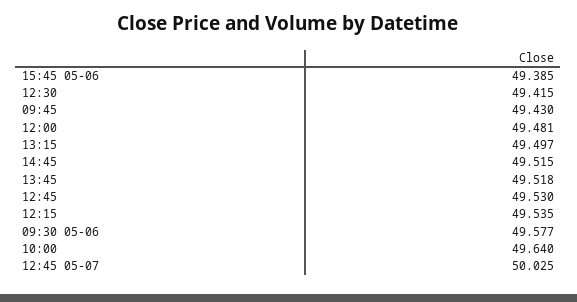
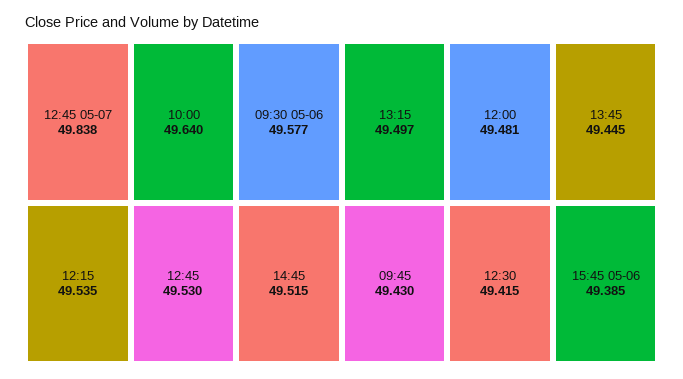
  {
    "15:45 05-06": 49.385,
    "12:30": 49.415,
    "09:45": 49.43,
    "12:00": 49.481,
    "13:15": 49.497,
    "14:45": 49.515,
-   "13:45": 49.518,
+   "13:45": 49.445,
    "12:45": 49.53,
    "12:15": 49.535,
    "09:30 05-06": 49.577,
    "10:00": 49.64,
-   "12:45 05-07": 50.025
+   "12:45 05-07": 49.838
  }

